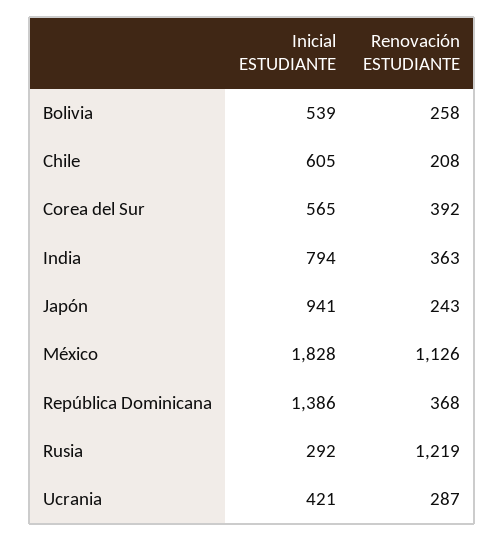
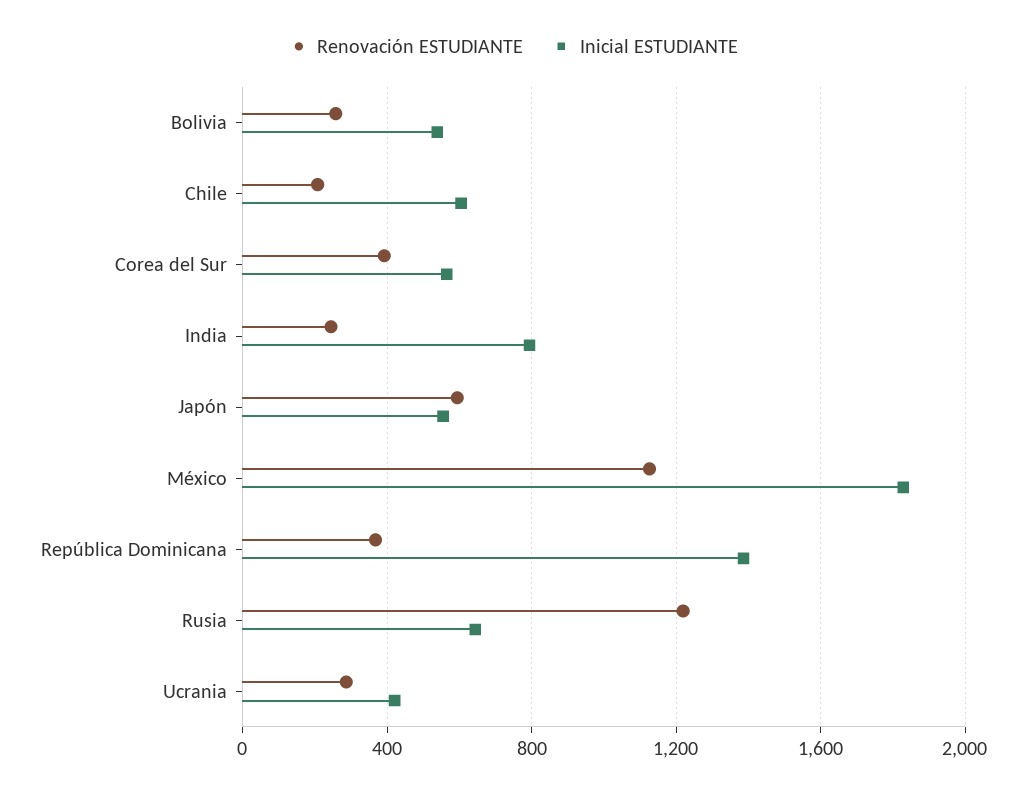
  {
    "Inicial ESTUDIANTE": {
      "Bolivia": 539,
      "Chile": 605,
      "Corea del Sur": 565,
      "India": 794,
-     "Japón": 941,
+     "Japón": 550,
      "México": 1828,
      "República Dominicana": 1386,
-     "Rusia": 292,
+     "Rusia": 650,
      "Ucrania": 421
    },
    "Renovación ESTUDIANTE": {
      "Bolivia": 258,
      "Chile": 208,
      "Corea del Sur": 392,
-     "India": 363,
+     "India": 250,
-     "Japón": 243,
+     "Japón": 600,
      "México": 1126,
      "República Dominicana": 368,
      "Rusia": 1219,
      "Ucrania": 287
    }
  }

